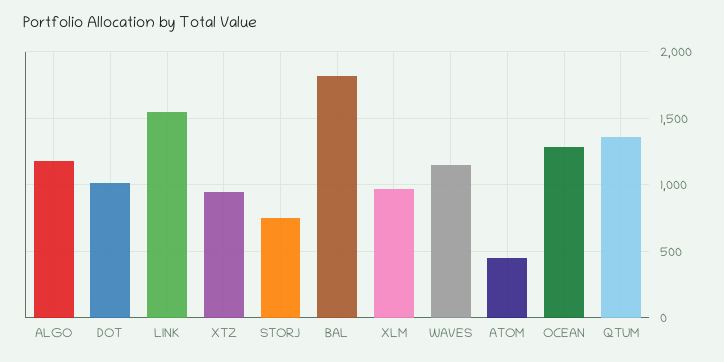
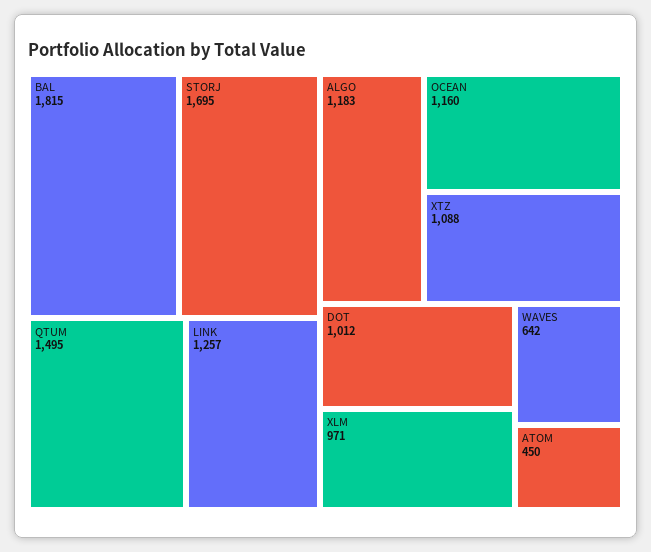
  {
    "ALGO": 1183,
    "DOT": 1012,
-   "LINK": 1550,
+   "LINK": 1257,
-   "XTZ": 950,
+   "XTZ": 1088,
-   "STORJ": 750,
+   "STORJ": 1695,
    "BAL": 1815,
    "XLM": 971,
-   "WAVES": 1150,
+   "WAVES": 642,
    "ATOM": 450,
-   "OCEAN": 1300,
+   "OCEAN": 1160,
-   "QTUM": 1350
+   "QTUM": 1495
  }

